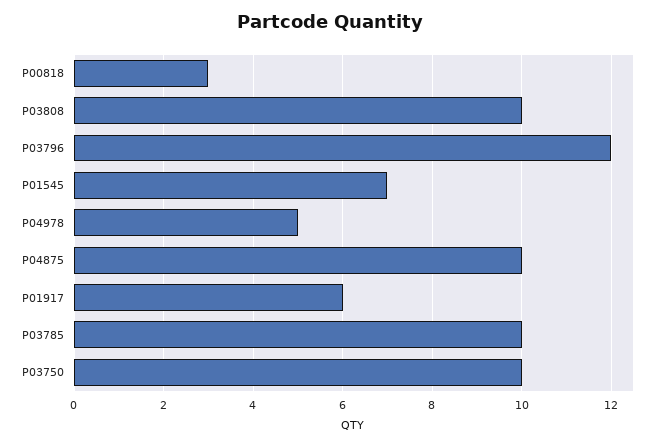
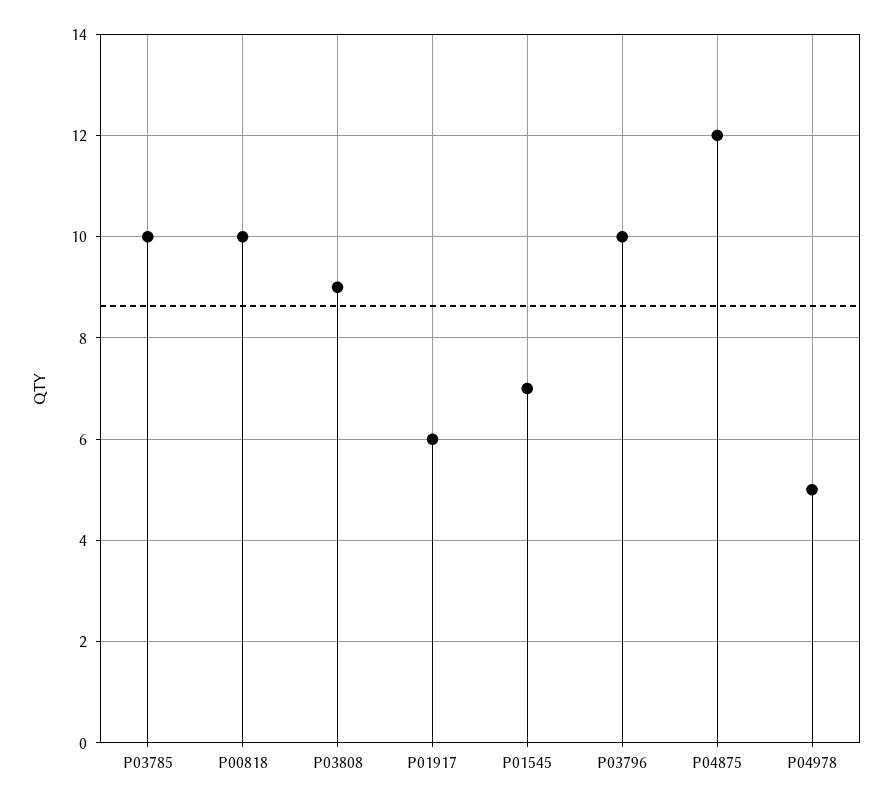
  {
-   "P00818": 3,
+   "P00818": 10,
-   "P03808": 10,
+   "P03808": 9,
-   "P03796": 12,
+   "P03796": 10,
    "P01545": 7,
    "P04978": 5,
-   "P04875": 10,
+   "P04875": 12,
    "P01917": 6,
-   "P03785": 10,
+   "P03785": 10
-   "P03750": 10
  }

